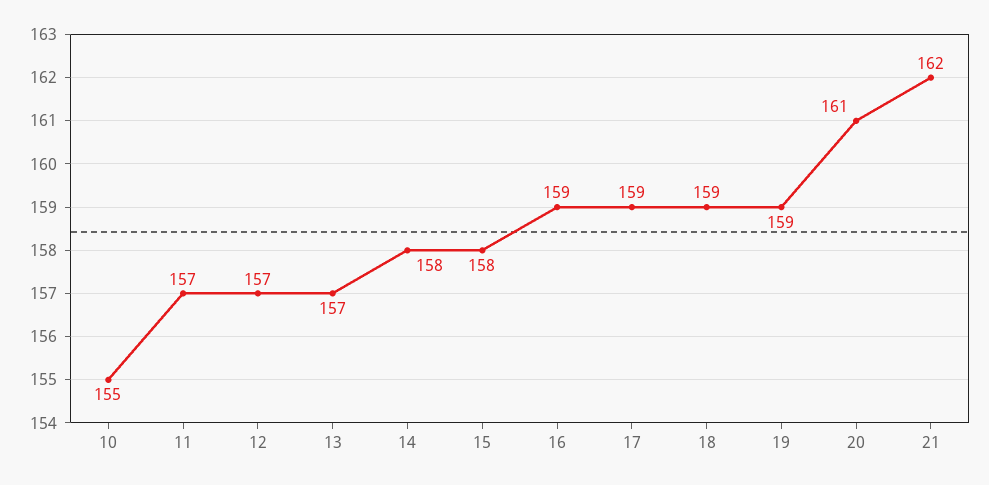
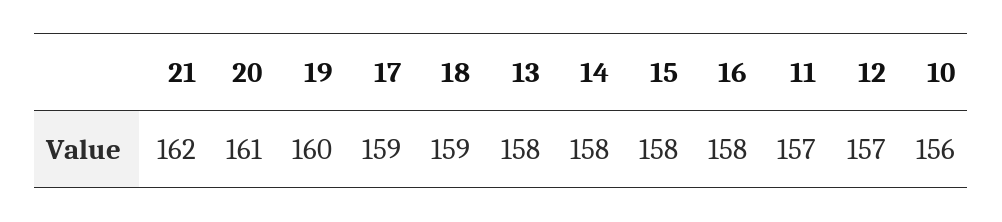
  {
-   "10": 155,
+   "10": 156,
    "11": 157,
    "12": 157,
-   "13": 157,
+   "13": 158,
    "14": 158,
    "15": 158,
-   "16": 159,
+   "16": 158,
    "17": 159,
    "18": 159,
-   "19": 159,
+   "19": 160,
    "20": 161,
    "21": 162
  }

